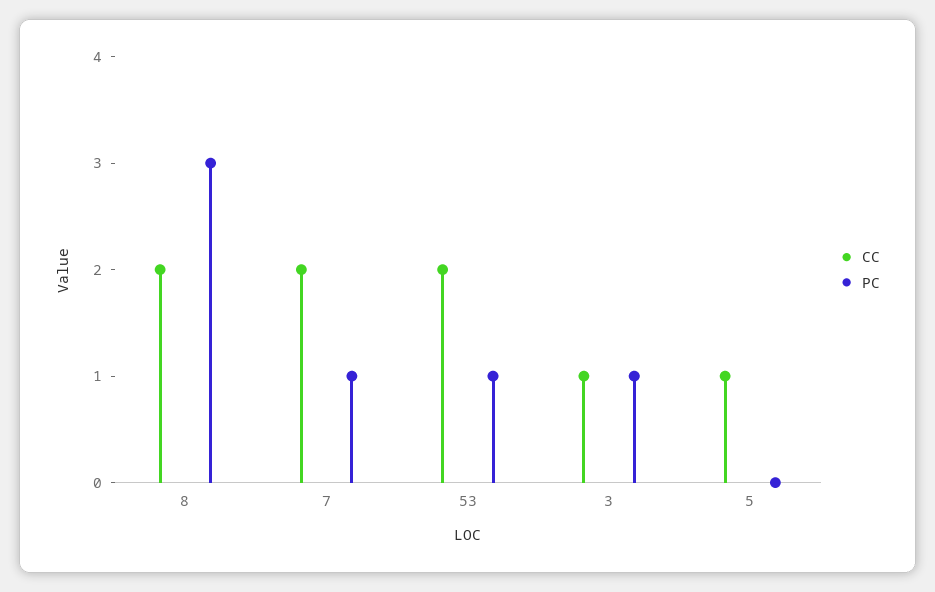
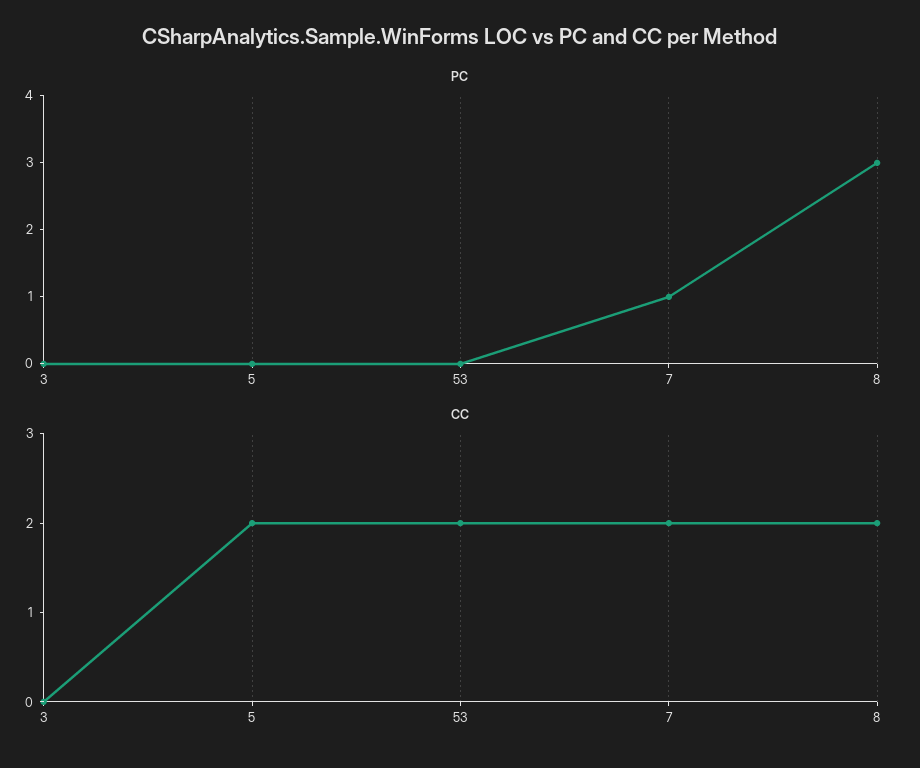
  {
    "CC": {
      "8": 2,
      "7": 2,
      "53": 2,
-     "3": 1,
+     "3": 0,
-     "5": 1
+     "5": 2
    },
    "PC": {
      "8": 3,
      "7": 1,
-     "53": 1,
+     "53": 0,
-     "3": 1,
+     "3": 0,
      "5": 0
    }
  }

